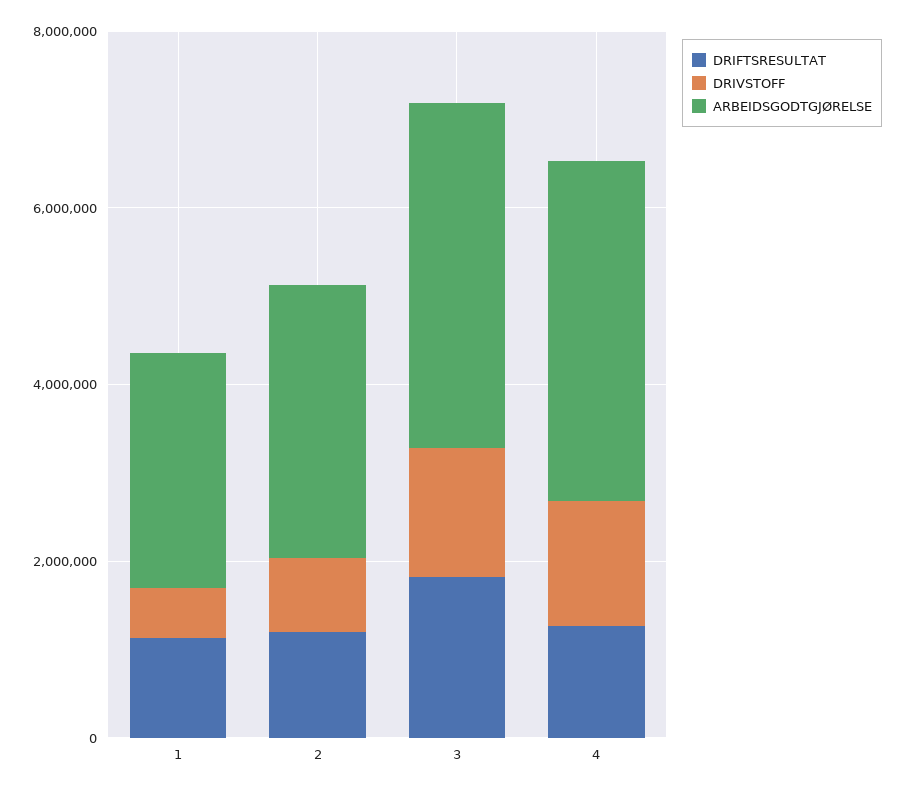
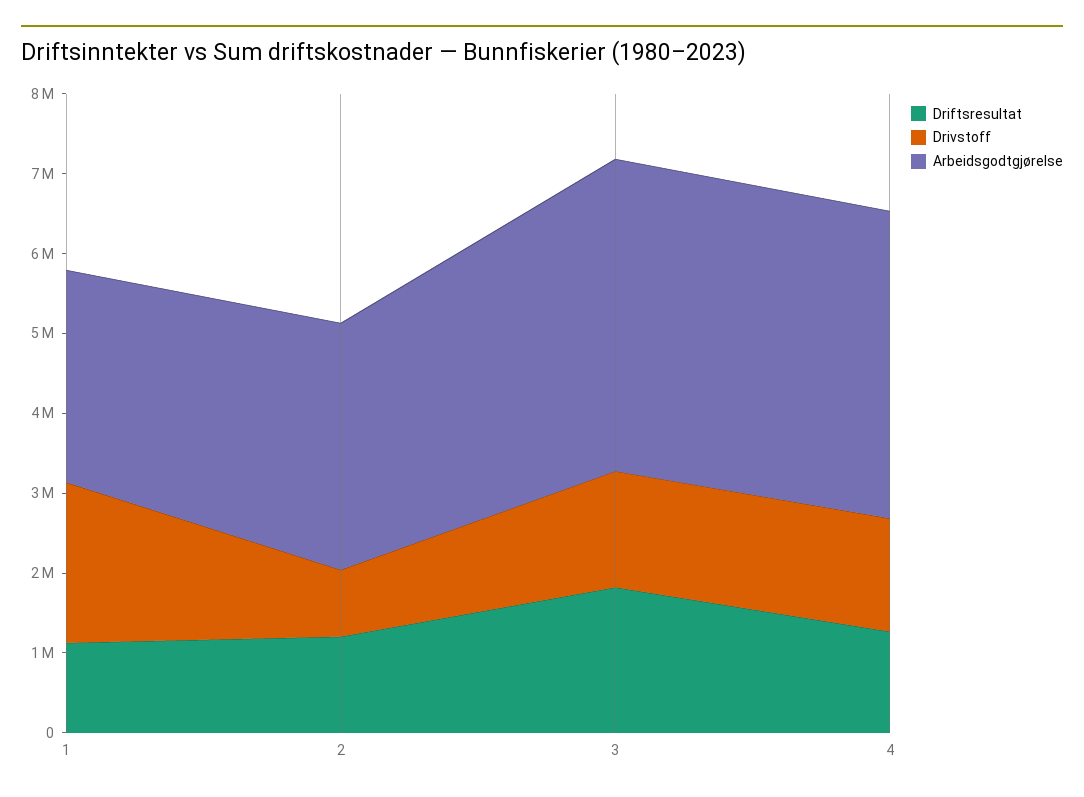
  {
    "DRIFTSRESULTAT": {
      "1": 1200000,
      "2": 1200000,
      "3": 1800000,
      "4": 1200000
    },
    "DRIVSTOFF": {
-     "1": 500000,
+     "1": 2000000,
      "2": 800000,
      "3": 1400000,
      "4": 1400000
    },
    "ARBEIDSGODTGJØRELSE": {
      "1": 2600000,
      "2": 3000000,
      "3": 4000000,
      "4": 3800000
    }
  }

